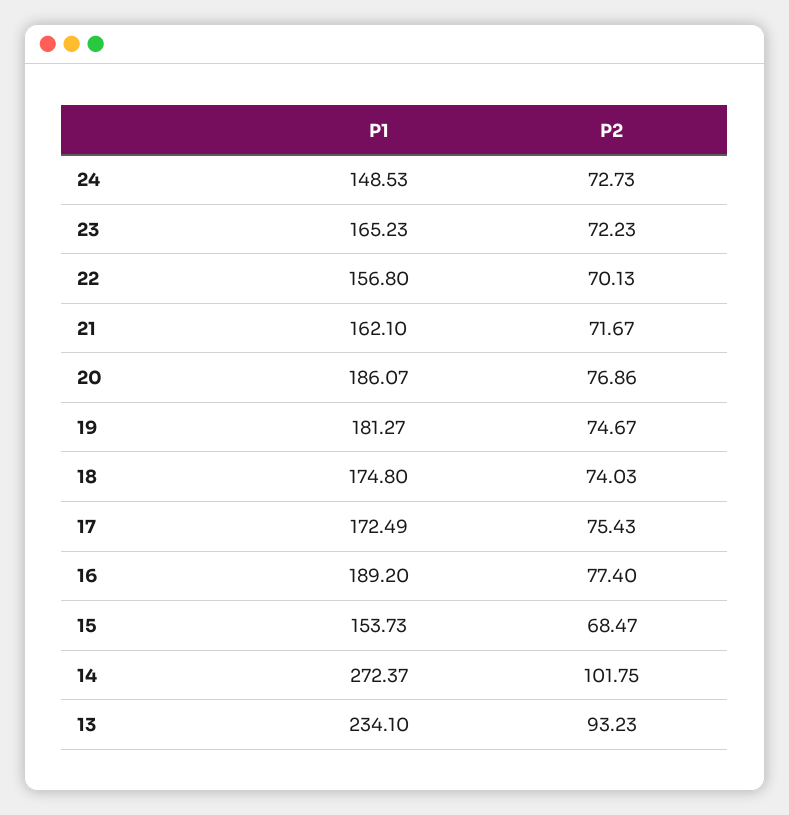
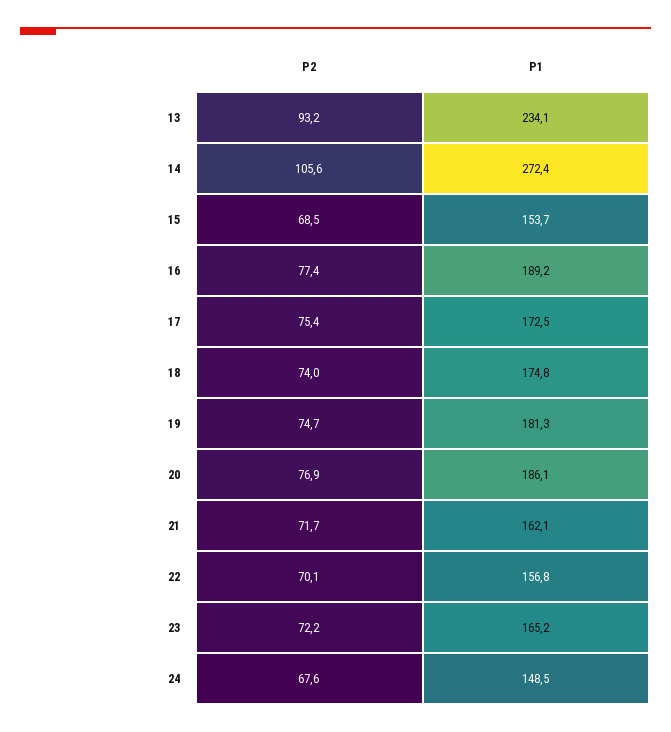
  {
    "P1": {
      "24": 148.53,
      "23": 165.23,
      "22": 156.8,
      "21": 162.1,
      "20": 186.07,
      "19": 181.27,
      "18": 174.8,
      "17": 172.49,
      "16": 189.2,
      "15": 153.73,
      "14": 272.37,
      "13": 234.1
    },
    "P2": {
-     "24": 72.73,
+     "24": 67.6,
      "23": 72.23,
      "22": 70.13,
      "21": 71.67,
      "20": 76.86,
      "19": 74.67,
      "18": 74.03,
      "17": 75.43,
      "16": 77.4,
      "15": 68.47,
-     "14": 101.75,
+     "14": 105.6,
      "13": 93.23
    }
  }

